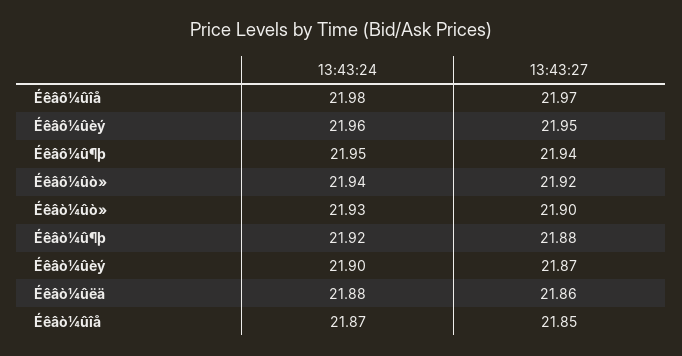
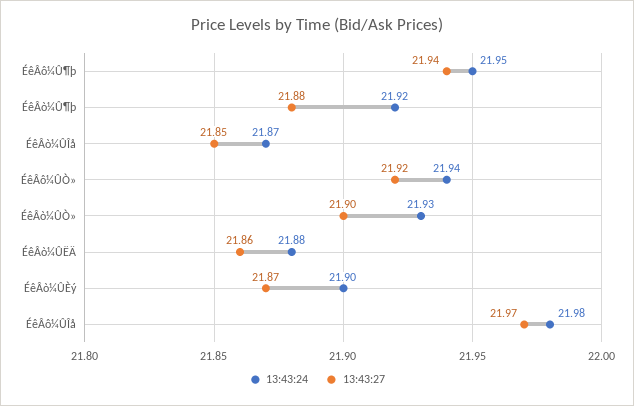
  {
    "13:43:24": {
      "Éêâô¼ûîå": 21.98,
-     "Éêâô¼ûèý": 21.96,
      "Éêâô¼û¶þ": 21.95,
      "Éêâô¼ûò»": 21.94,
      "Éêâò¼ûò»": 21.93,
      "Éêâò¼û¶þ": 21.92,
      "Éêâò¼ûèý": 21.9,
      "Éêâò¼ûëä": 21.88,
      "Éêâò¼ûîå": 21.87
    },
    "13:43:27": {
      "Éêâô¼ûîå": 21.97,
-     "Éêâô¼ûèý": 21.95,
      "Éêâô¼û¶þ": 21.94,
      "Éêâô¼ûò»": 21.92,
      "Éêâò¼ûò»": 21.9,
      "Éêâò¼û¶þ": 21.88,
      "Éêâò¼ûèý": 21.87,
      "Éêâò¼ûëä": 21.86,
      "Éêâò¼ûîå": 21.85
    }
  }

